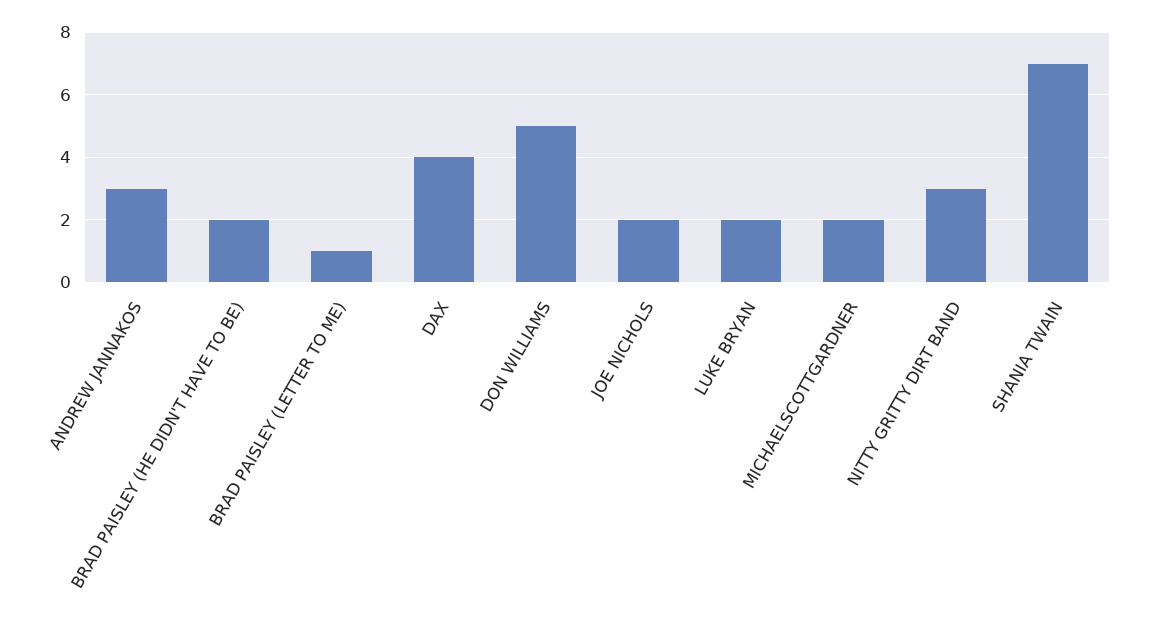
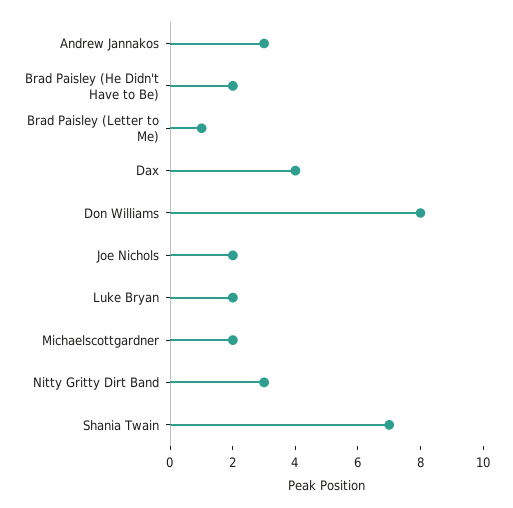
  {
    "ANDREW JANNAKOS": 3,
    "BRAD PAISLEY (HE DIDN'T HAVE TO BE)": 2,
    "BRAD PAISLEY (LETTER TO ME)": 1,
    "DAX": 4,
-   "DON WILLIAMS": 5,
+   "DON WILLIAMS": 8,
    "JOE NICHOLS": 2,
    "LUKE BRYAN": 2,
    "MICHAELSCOTTGARDNER": 2,
    "NITTY GRITTY DIRT BAND": 3,
    "SHANIA TWAIN": 7
  }

